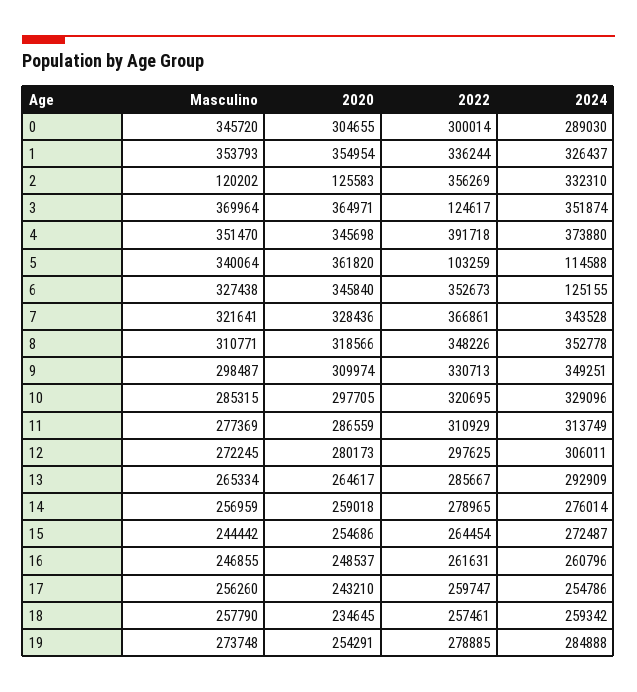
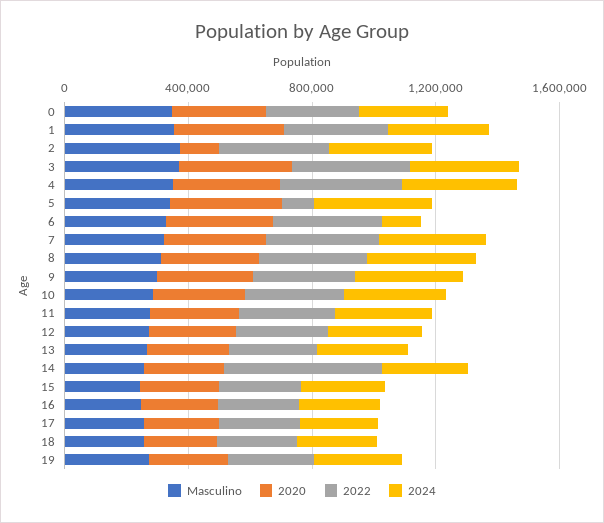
  {
    "Masculino": {
      "0": 345720,
      "1": 353793,
-     "2": 120202,
+     "2": 400000,
      "3": 369964,
      "4": 351470,
      "5": 340064,
      "6": 327438,
      "7": 321641,
      "8": 310771,
      "9": 298487,
      "10": 285315,
      "11": 277369,
      "12": 272245,
      "13": 265334,
      "14": 256959,
      "15": 244442,
      "16": 246855,
      "17": 256260,
      "18": 257790,
      "19": 273748
    },
    "2020": {
      "0": 304655,
      "1": 354954,
      "2": 125583,
      "3": 364971,
      "4": 345698,
      "5": 361820,
      "6": 345840,
      "7": 328436,
      "8": 318566,
      "9": 309974,
      "10": 297705,
      "11": 286559,
      "12": 280173,
      "13": 264617,
      "14": 259018,
      "15": 254686,
      "16": 248537,
      "17": 243210,
      "18": 234645,
      "19": 254291
    },
    "2022": {
      "0": 300014,
      "1": 336244,
      "2": 356269,
-     "3": 124617,
+     "3": 400000,
      "4": 391718,
      "5": 103259,
      "6": 352673,
      "7": 366861,
      "8": 348226,
      "9": 330713,
      "10": 320695,
      "11": 310929,
      "12": 297625,
      "13": 285667,
-     "14": 278965,
+     "14": 500000,
      "15": 264454,
      "16": 261631,
      "17": 259747,
      "18": 257461,
      "19": 278885
    },
    "2024": {
      "0": 289030,
      "1": 326437,
      "2": 332310,
      "3": 351874,
      "4": 373880,
-     "5": 114588,
+     "5": 400000,
      "6": 125155,
      "7": 343528,
      "8": 352778,
      "9": 349251,
      "10": 329096,
      "11": 313749,
      "12": 306011,
      "13": 292909,
      "14": 276014,
      "15": 272487,
      "16": 260796,
      "17": 254786,
      "18": 259342,
      "19": 284888
    }
  }

